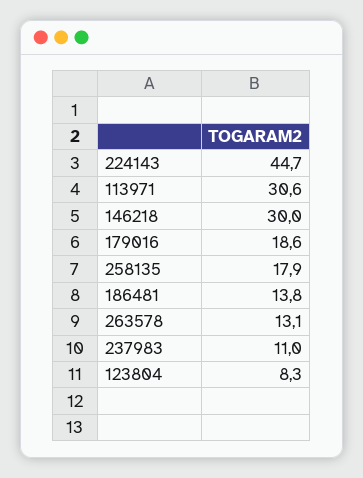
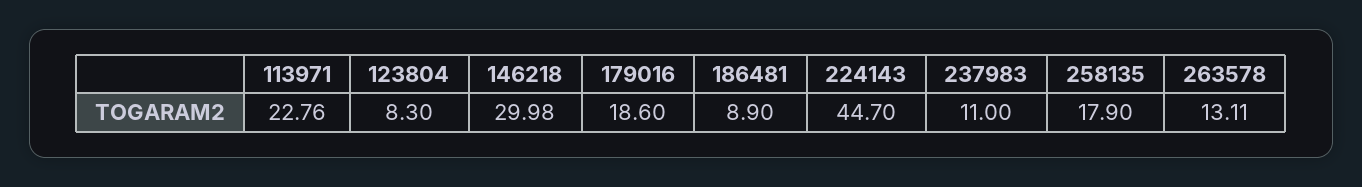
  {
    "224143": 44.7,
-   "113971": 30.6,
+   "113971": 22.76,
    "146218": 29.98,
    "179016": 18.6,
    "258135": 17.9,
-   "186481": 13.8,
+   "186481": 8.9,
    "263578": 13.11,
    "237983": 11,
    "123804": 8.3
  }

